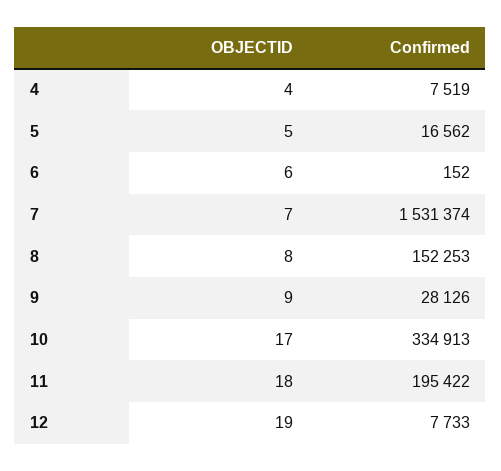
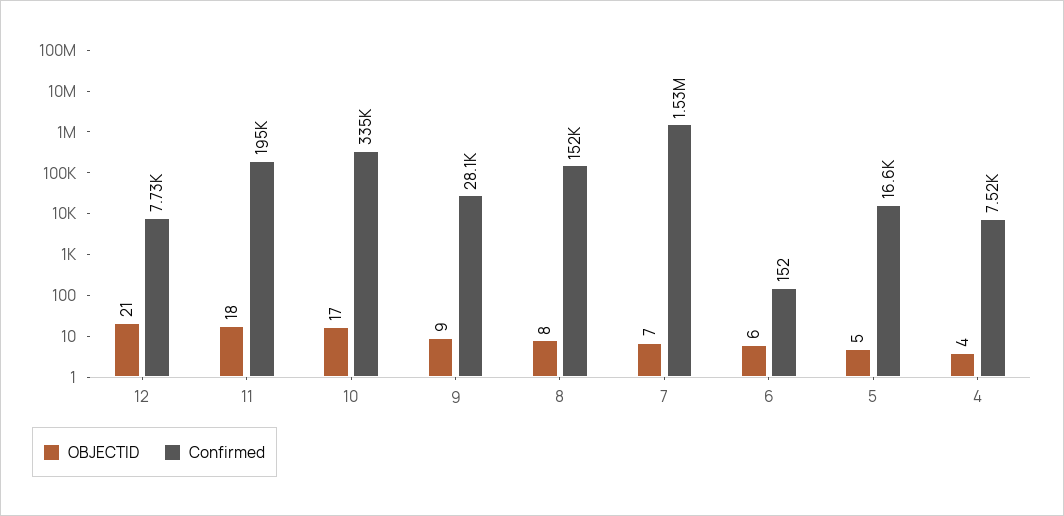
  {
    "OBJECTID": {
      "4": 4,
      "5": 5,
      "6": 6,
      "7": 7,
      "8": 8,
      "9": 9,
      "10": 17,
      "11": 18,
-     "12": 19
+     "12": 21
    },
    "Confirmed": {
      "4": 7519,
      "5": 16562,
      "6": 152,
      "7": 1531374,
      "8": 152253,
      "9": 28126,
      "10": 334913,
      "11": 195422,
      "12": 7733
    }
  }

